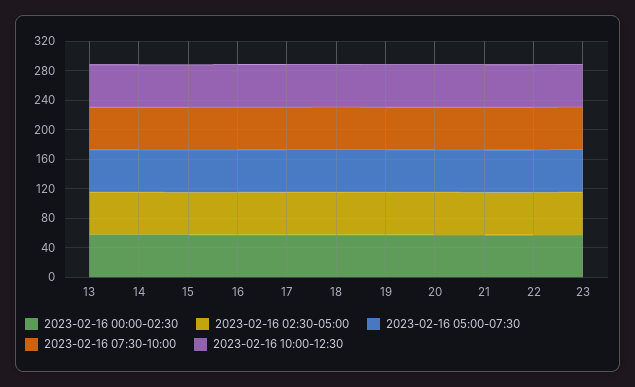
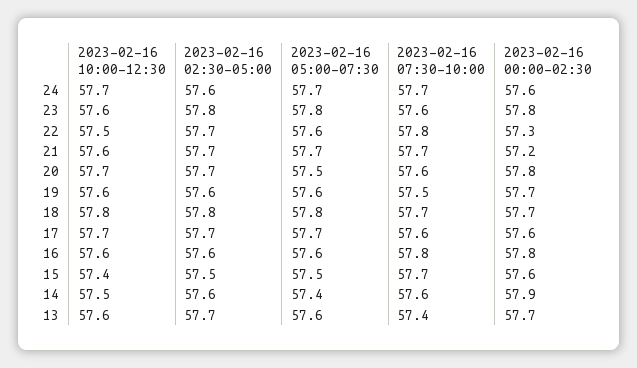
  {
    "2023-02-16 00:00-02:30": {
      "13": 57.7,
      "14": 57.9,
      "15": 57.6,
      "16": 57.8,
      "17": 57.6,
      "18": 57.7,
      "19": 57.7,
      "20": 57.8,
      "21": 57.2,
      "22": 57.3,
-     "23": 57.8
+     "23": 57.8,
+     "24": 57.6
    },
    "2023-02-16 02:30-05:00": {
      "13": 57.7,
      "14": 57.6,
      "15": 57.5,
      "16": 57.6,
      "17": 57.7,
      "18": 57.8,
      "19": 57.6,
      "20": 57.7,
      "21": 57.7,
      "22": 57.7,
-     "23": 57.8
+     "23": 57.8,
+     "24": 57.6
    },
    "2023-02-16 05:00-07:30": {
      "13": 57.6,
      "14": 57.4,
      "15": 57.5,
      "16": 57.6,
      "17": 57.7,
      "18": 57.8,
      "19": 57.6,
      "20": 57.5,
      "21": 57.7,
      "22": 57.6,
-     "23": 57.8
+     "23": 57.8,
+     "24": 57.7
    },
    "2023-02-16 07:30-10:00": {
      "13": 57.4,
      "14": 57.6,
      "15": 57.7,
      "16": 57.8,
      "17": 57.6,
      "18": 57.7,
      "19": 57.5,
      "20": 57.6,
      "21": 57.7,
      "22": 57.8,
-     "23": 57.6
+     "23": 57.6,
+     "24": 57.7
    },
    "2023-02-16 10:00-12:30": {
      "13": 57.6,
      "14": 57.5,
      "15": 57.4,
      "16": 57.6,
      "17": 57.7,
      "18": 57.8,
      "19": 57.6,
      "20": 57.7,
      "21": 57.6,
      "22": 57.5,
-     "23": 57.6
+     "23": 57.6,
+     "24": 57.7
    }
  }

